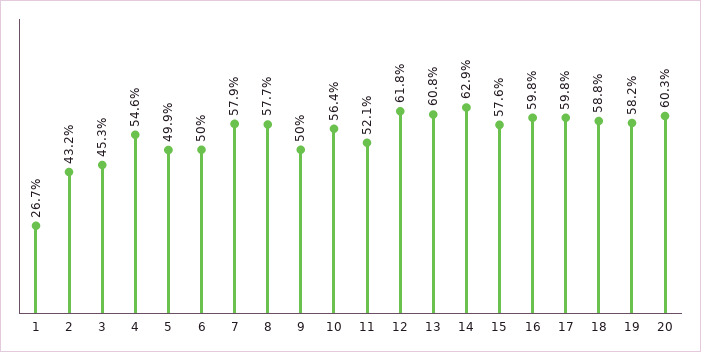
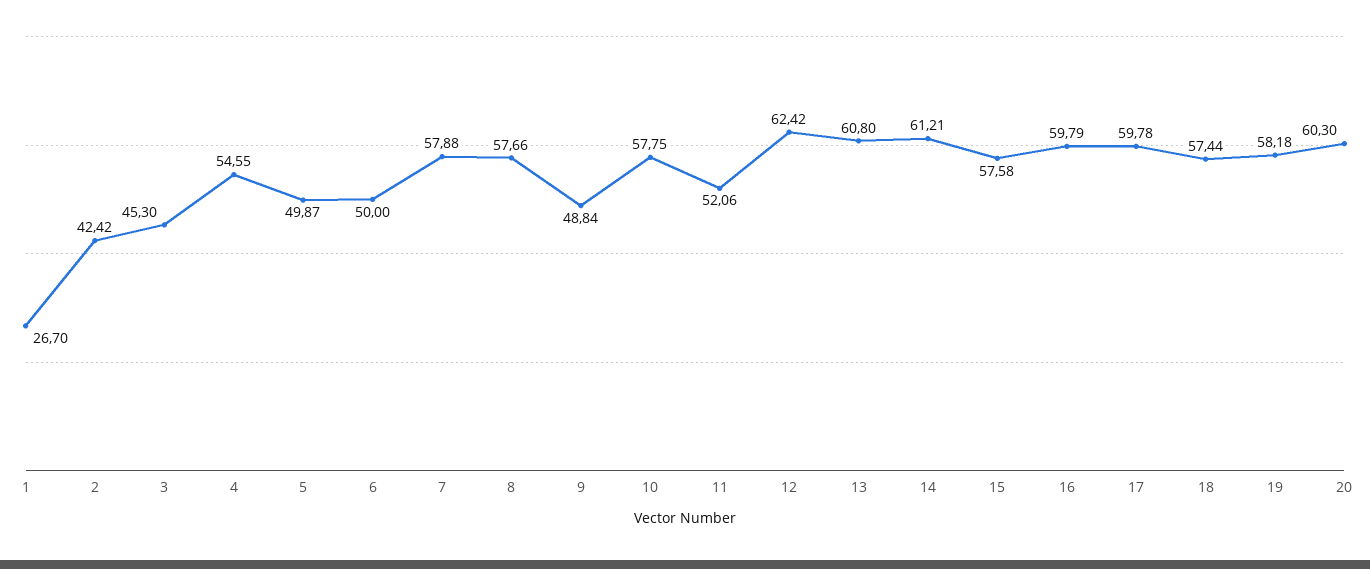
  {
    "1": 26.7,
-   "2": 43.2,
+   "2": 42.42,
    "3": 45.3,
    "4": 54.55,
    "5": 49.87,
    "6": 50,
    "7": 57.88,
    "8": 57.66,
-   "9": 50,
+   "9": 48.84,
-   "10": 56.4,
+   "10": 57.75,
    "11": 52.06,
-   "12": 61.8,
+   "12": 62.42,
    "13": 60.8,
-   "14": 62.9,
+   "14": 61.21,
    "15": 57.58,
    "16": 59.79,
    "17": 59.78,
-   "18": 58.8,
+   "18": 57.44,
    "19": 58.18,
    "20": 60.3
  }

